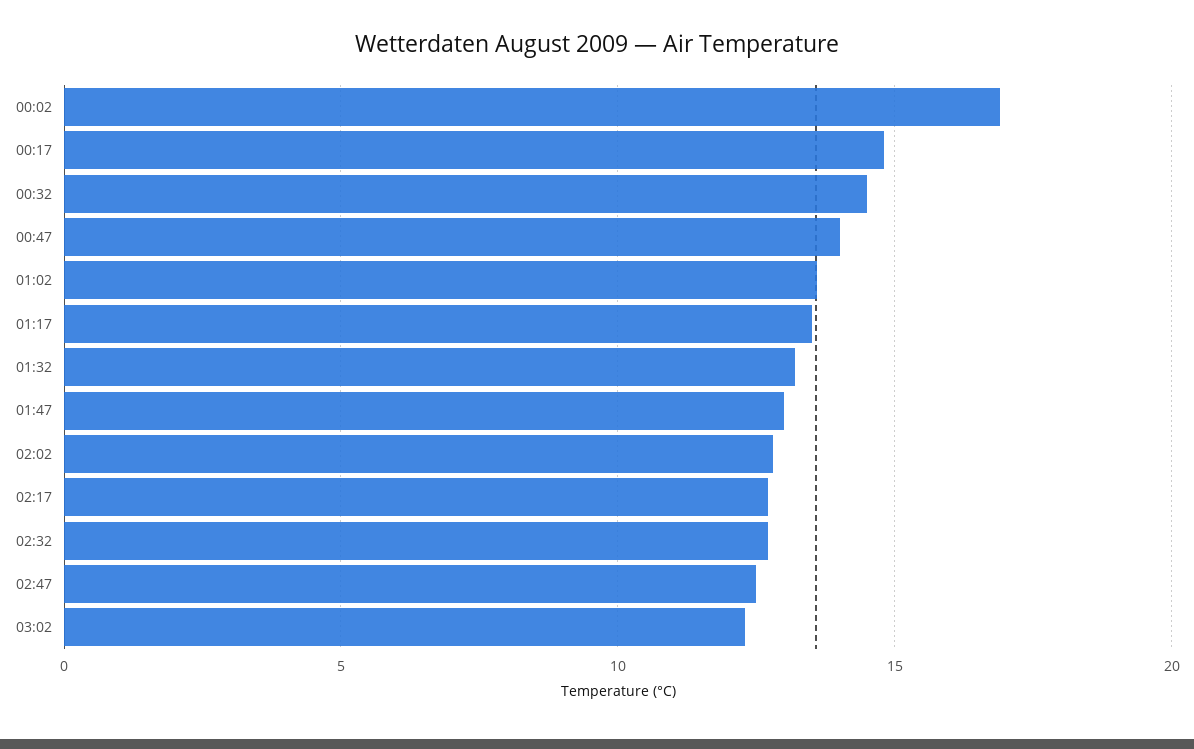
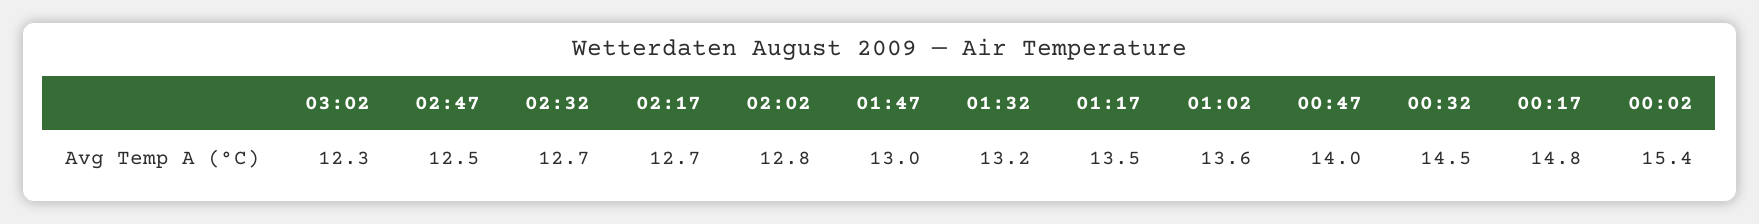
  {
-   "00:02": 17,
+   "00:02": 15.4,
    "00:17": 14.8,
    "00:32": 14.5,
    "00:47": 14,
    "01:02": 13.6,
    "01:17": 13.5,
    "01:32": 13.2,
    "01:47": 13,
    "02:02": 12.8,
    "02:17": 12.7,
    "02:32": 12.7,
    "02:47": 12.5,
    "03:02": 12.3
  }

